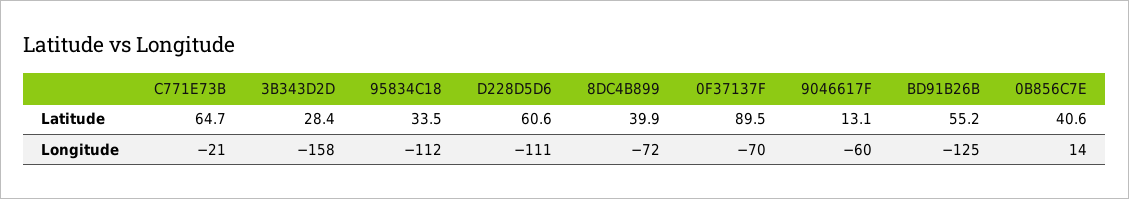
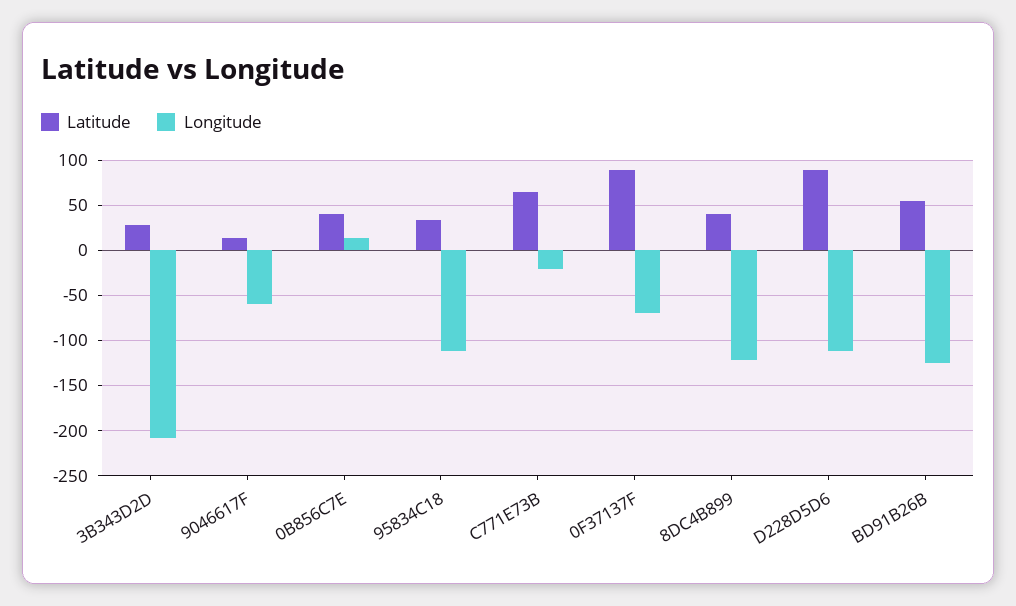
  {
    "Latitude": {
      "C771E73B": 64.7,
      "3B343D2D": 28.4,
      "95834C18": 33.5,
-     "D228D5D6": 60.6,
+     "D228D5D6": 90,
      "8DC4B899": 39.9,
      "0F37137F": 89.5,
      "9046617F": 13.1,
      "BD91B26B": 55.2,
      "0B856C7E": 40.6
    },
    "Longitude": {
      "C771E73B": -21,
-     "3B343D2D": -158,
+     "3B343D2D": -210,
      "95834C18": -112,
      "D228D5D6": -111,
-     "8DC4B899": -72,
+     "8DC4B899": -120,
      "0F37137F": -70,
      "9046617F": -60,
      "BD91B26B": -125,
      "0B856C7E": 14
    }
  }

